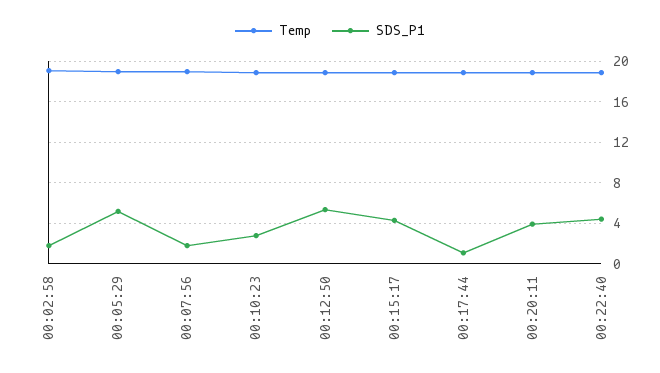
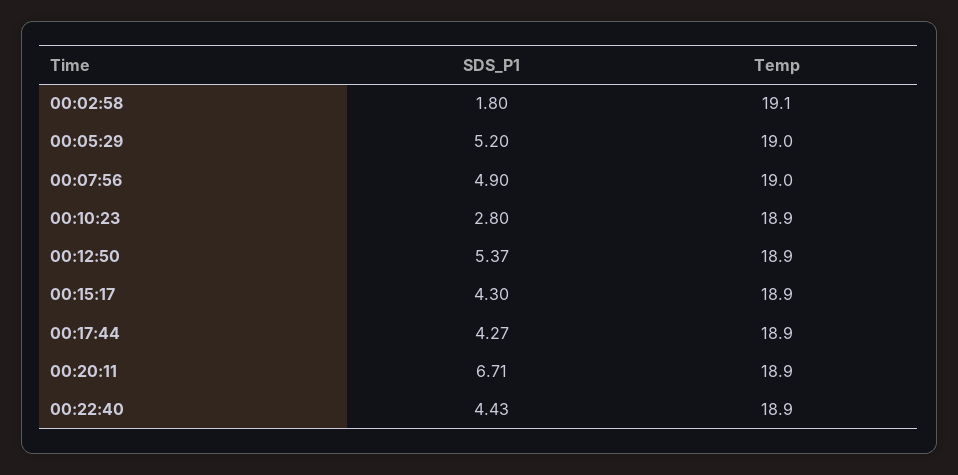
  {
    "Temp": {
      "00:02:58": 19.1,
      "00:05:29": 19,
      "00:07:56": 19,
      "00:10:23": 18.9,
      "00:12:50": 18.9,
      "00:15:17": 18.9,
      "00:17:44": 18.9,
      "00:20:11": 18.9,
      "00:22:40": 18.9
    },
    "SDS_P1": {
      "00:02:58": 1.8,
      "00:05:29": 5.2,
-     "00:07:56": 2,
+     "00:07:56": 4.9,
      "00:10:23": 2.8,
      "00:12:50": 5.37,
      "00:15:17": 4.3,
-     "00:17:44": 1,
+     "00:17:44": 4.27,
-     "00:20:11": 4,
+     "00:20:11": 6.71,
      "00:22:40": 4.43
    }
  }

